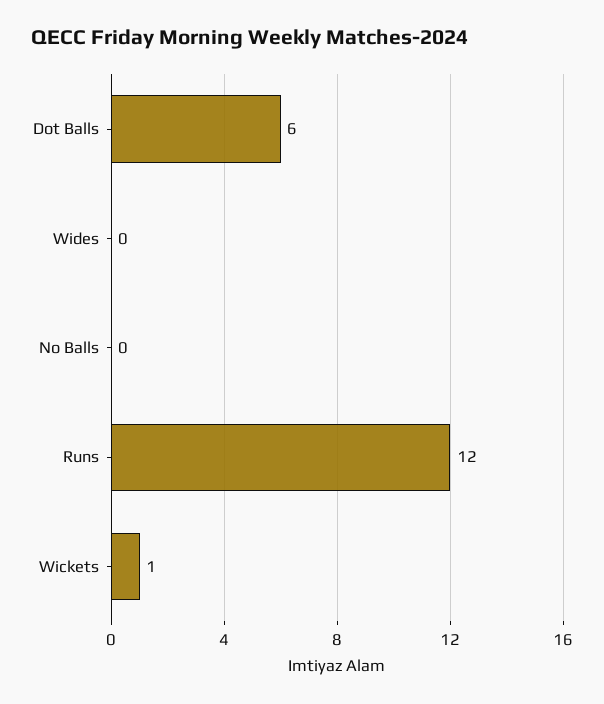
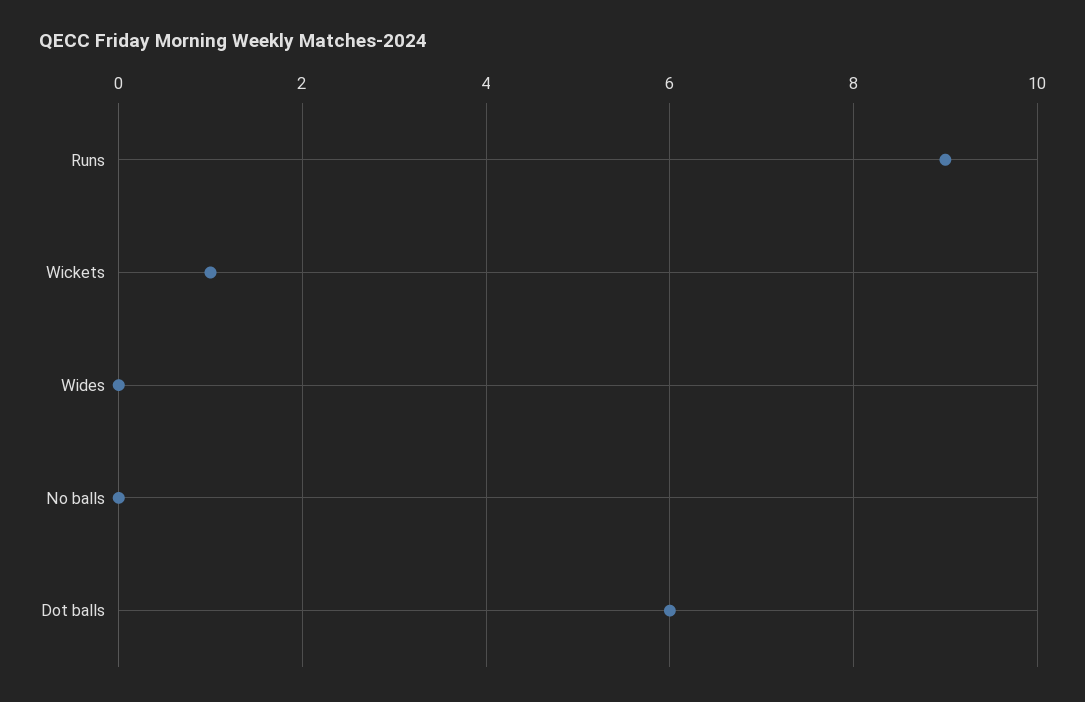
  {
    "Dot Balls": 6,
    "Wides": 0,
    "No Balls": 0,
-   "Runs": 12,
+   "Runs": 9,
    "Wickets": 1
  }

